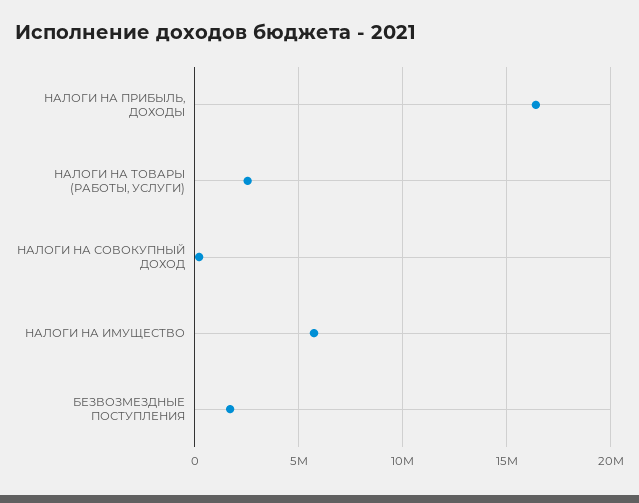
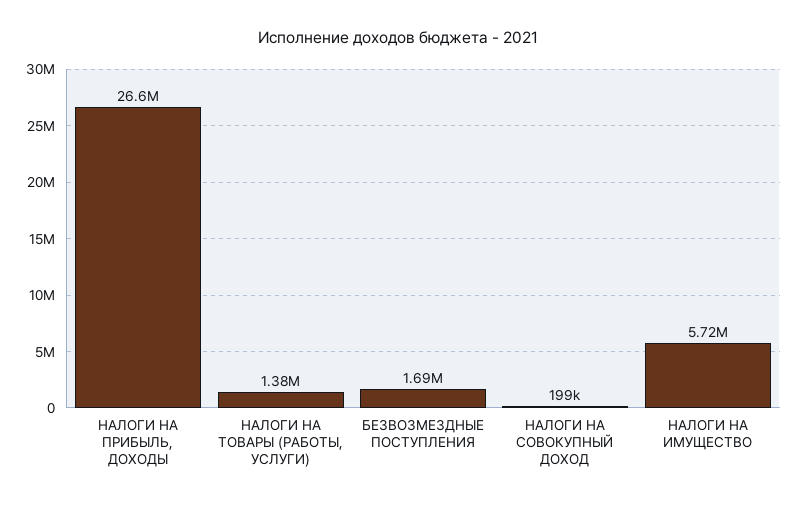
  {
-   "НАЛОГИ НА ПРИБЫЛЬ, ДОХОДЫ": 16500000,
+   "НАЛОГИ НА ПРИБЫЛЬ, ДОХОДЫ": 26600000,
-   "НАЛОГИ НА ТОВАРЫ (РАБОТЫ, УСЛУГИ)": 2500000,
+   "НАЛОГИ НА ТОВАРЫ (РАБОТЫ, УСЛУГИ)": 1380000,
    "НАЛОГИ НА СОВОКУПНЫЙ ДОХОД": 199000,
    "НАЛОГИ НА ИМУЩЕСТВО": 5720000,
    "БЕЗВОЗМЕЗДНЫЕ ПОСТУПЛЕНИЯ": 1690000
  }

